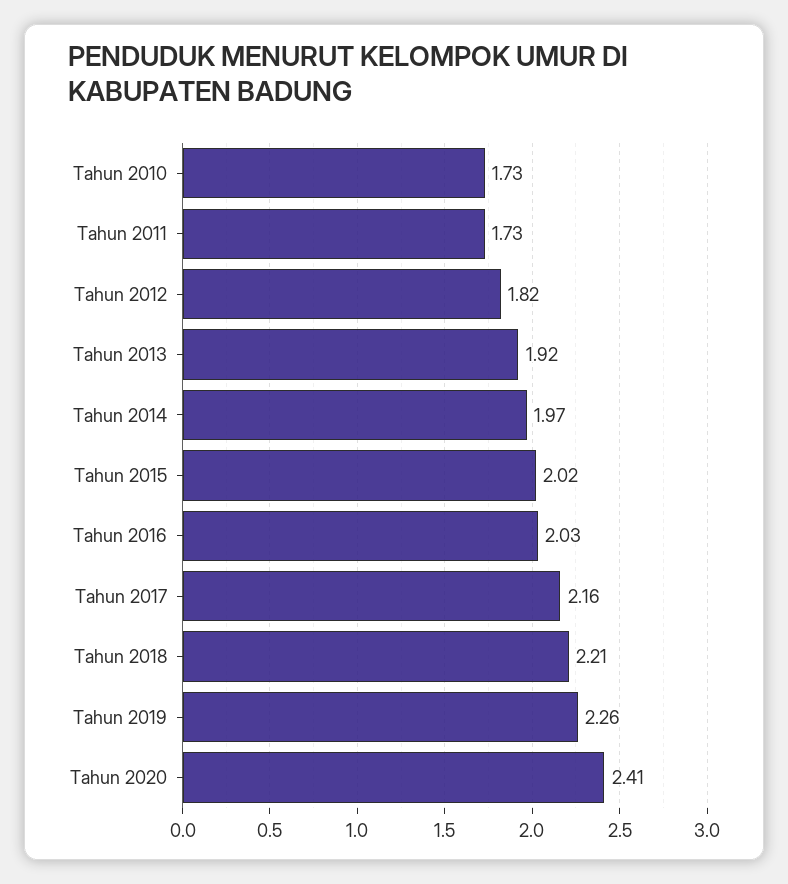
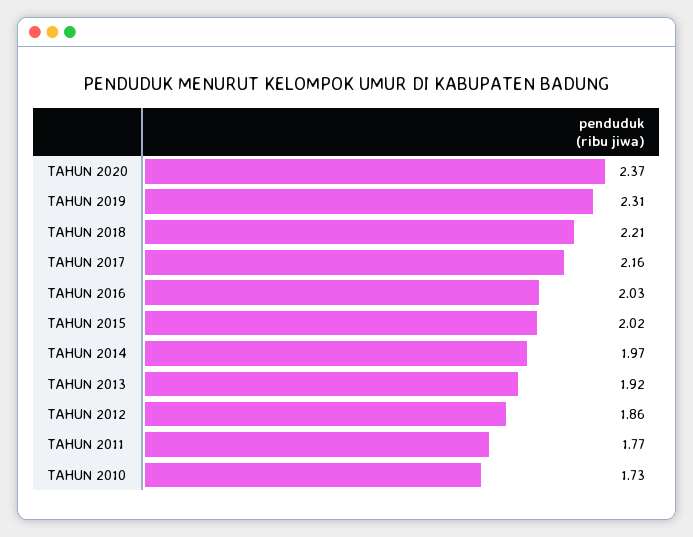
  {
    "Tahun 2010": 1.73,
-   "Tahun 2011": 1.73,
+   "Tahun 2011": 1.77,
-   "Tahun 2012": 1.82,
+   "Tahun 2012": 1.86,
    "Tahun 2013": 1.92,
    "Tahun 2014": 1.97,
    "Tahun 2015": 2.02,
    "Tahun 2016": 2.03,
    "Tahun 2017": 2.16,
    "Tahun 2018": 2.21,
-   "Tahun 2019": 2.26,
+   "Tahun 2019": 2.31,
-   "Tahun 2020": 2.41
+   "Tahun 2020": 2.37
  }

